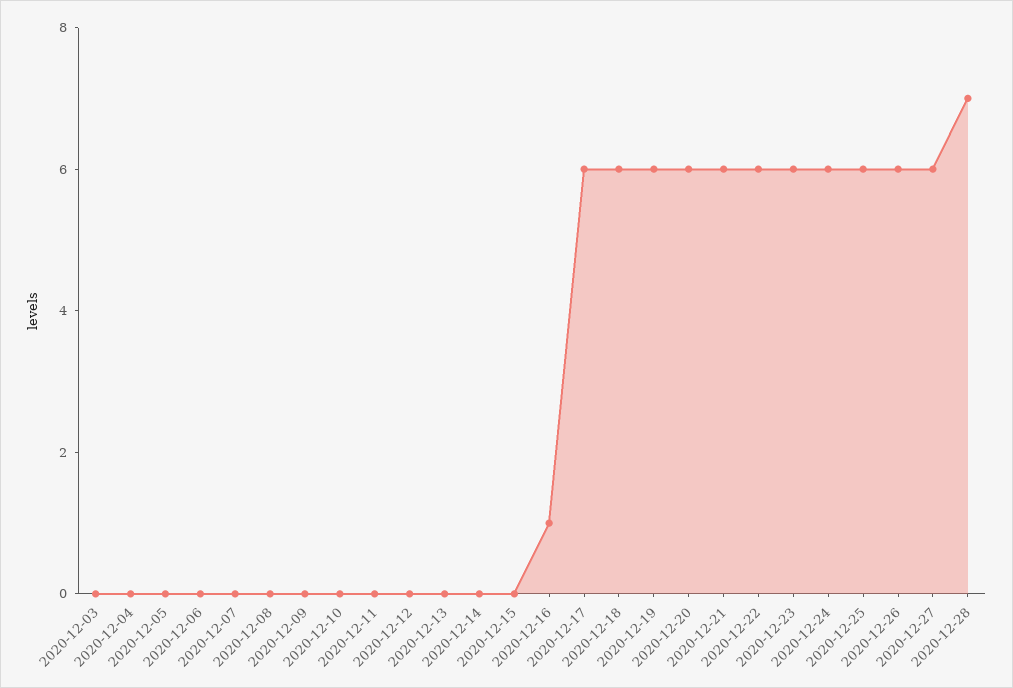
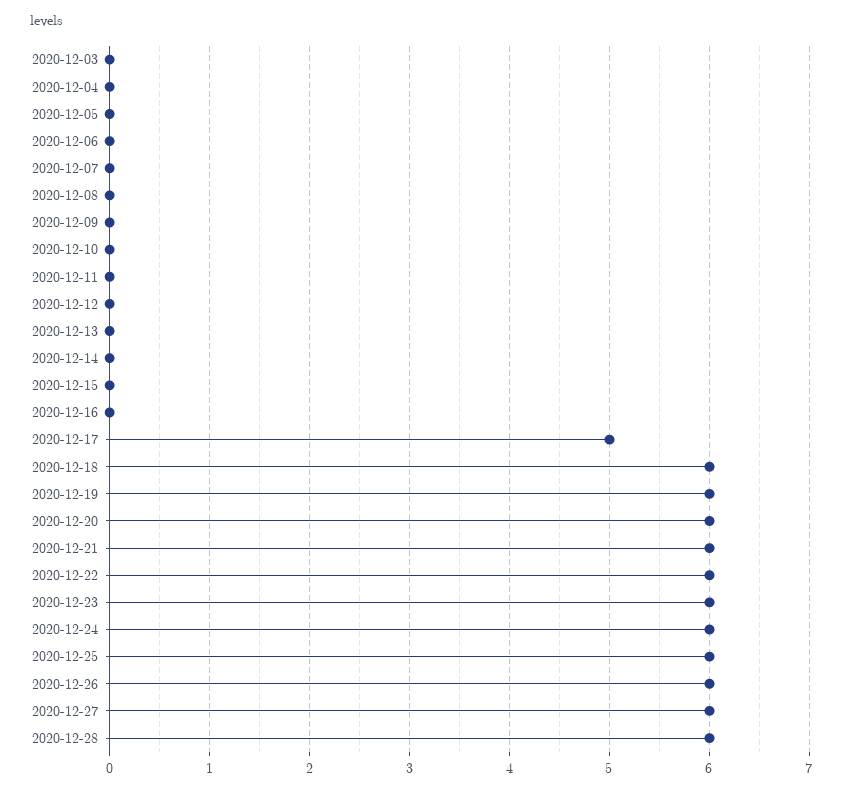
  {
    "2020-12-03": 0,
    "2020-12-04": 0,
    "2020-12-05": 0,
    "2020-12-06": 0,
    "2020-12-07": 0,
    "2020-12-08": 0,
    "2020-12-09": 0,
    "2020-12-10": 0,
    "2020-12-11": 0,
    "2020-12-12": 0,
    "2020-12-13": 0,
    "2020-12-14": 0,
    "2020-12-15": 0,
-   "2020-12-16": 1,
+   "2020-12-16": 0,
-   "2020-12-17": 6,
+   "2020-12-17": 5,
    "2020-12-18": 6,
    "2020-12-19": 6,
    "2020-12-20": 6,
    "2020-12-21": 6,
    "2020-12-22": 6,
    "2020-12-23": 6,
    "2020-12-24": 6,
    "2020-12-25": 6,
    "2020-12-26": 6,
    "2020-12-27": 6,
-   "2020-12-28": 7
+   "2020-12-28": 6
  }

